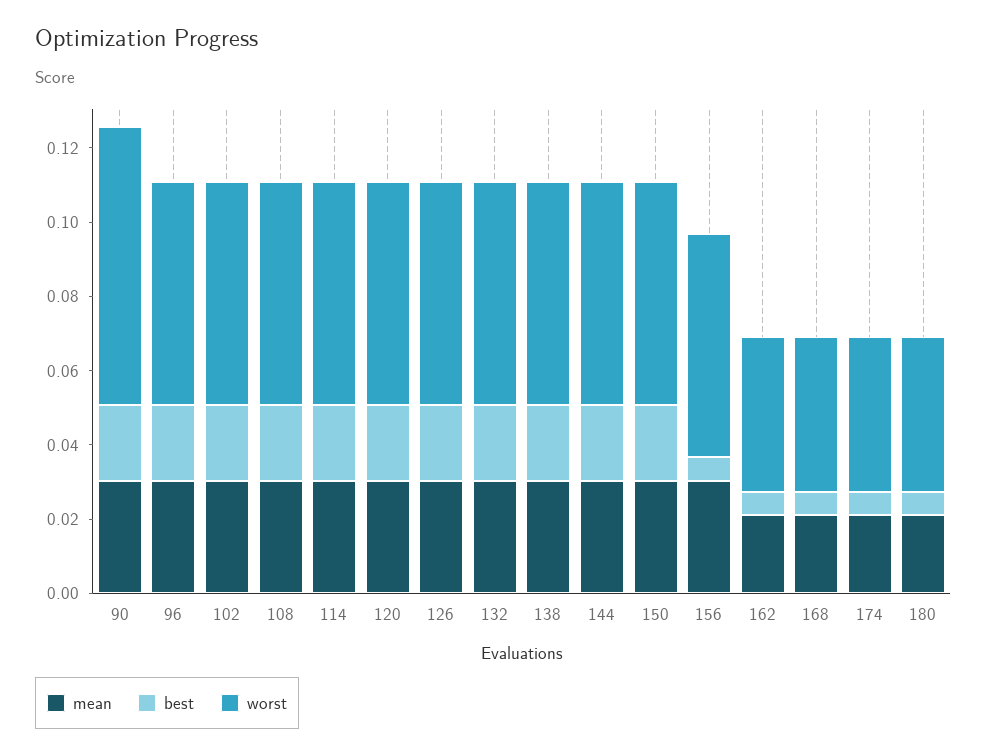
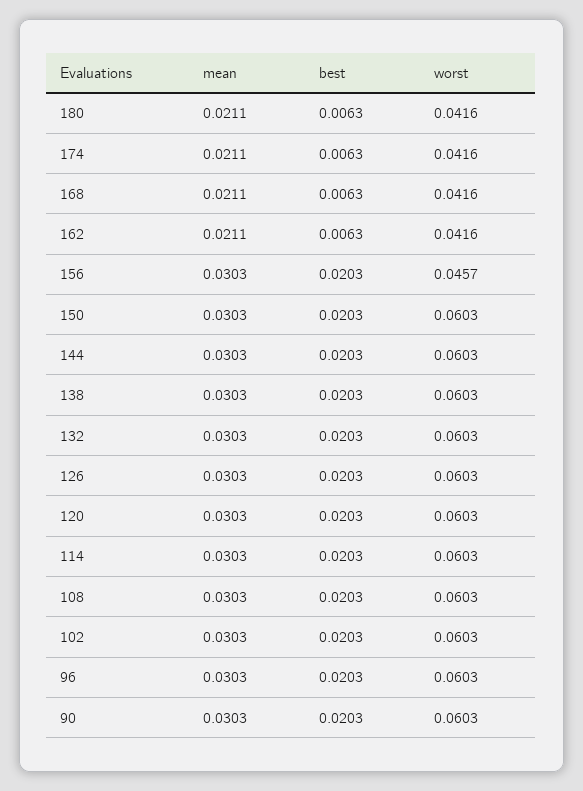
  {
    "mean": {
      "90": 0.0303,
      "96": 0.0303,
      "102": 0.0303,
      "108": 0.0303,
      "114": 0.0303,
      "120": 0.0303,
      "126": 0.0303,
      "132": 0.0303,
      "138": 0.0303,
      "144": 0.0303,
      "150": 0.0303,
      "156": 0.0303,
      "162": 0.0211,
      "168": 0.0211,
      "174": 0.0211,
      "180": 0.0211
    },
    "best": {
      "90": 0.0203,
      "96": 0.0203,
      "102": 0.0203,
      "108": 0.0203,
      "114": 0.0203,
      "120": 0.0203,
      "126": 0.0203,
      "132": 0.0203,
      "138": 0.0203,
      "144": 0.0203,
      "150": 0.0203,
-     "156": 0.005,
+     "156": 0.0203,
      "162": 0.0063,
      "168": 0.0063,
      "174": 0.0063,
      "180": 0.0063
    },
    "worst": {
-     "90": 0.075,
+     "90": 0.0603,
      "96": 0.0603,
      "102": 0.0603,
      "108": 0.0603,
      "114": 0.0603,
      "120": 0.0603,
      "126": 0.0603,
      "132": 0.0603,
      "138": 0.0603,
      "144": 0.0603,
      "150": 0.0603,
-     "156": 0.06,
+     "156": 0.0457,
      "162": 0.0416,
      "168": 0.0416,
      "174": 0.0416,
      "180": 0.0416
    }
  }

